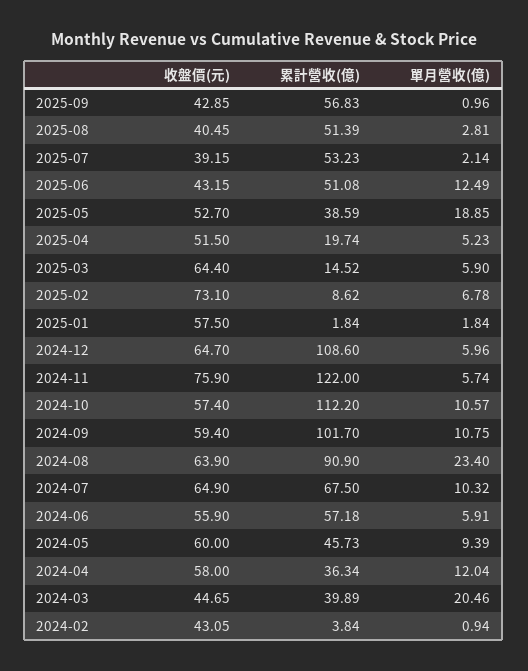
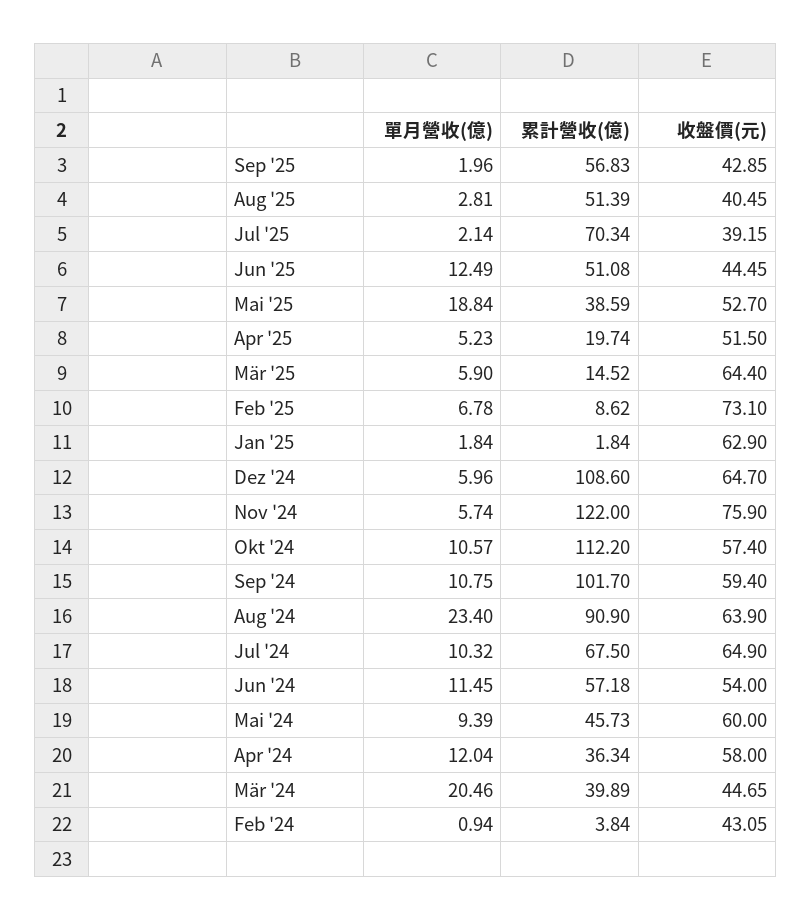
  {
    "收盤價(元)": {
      "2025-09": 42.85,
      "2025-08": 40.45,
      "2025-07": 39.15,
-     "2025-06": 43.15,
+     "2025-06": 44.45,
      "2025-05": 52.7,
      "2025-04": 51.5,
      "2025-03": 64.4,
      "2025-02": 73.1,
-     "2025-01": 57.5,
+     "2025-01": 62.9,
      "2024-12": 64.7,
      "2024-11": 75.9,
      "2024-10": 57.4,
      "2024-09": 59.4,
      "2024-08": 63.9,
      "2024-07": 64.9,
-     "2024-06": 55.9,
+     "2024-06": 54,
      "2024-05": 60,
      "2024-04": 58,
      "2024-03": 44.65,
      "2024-02": 43.05
    },
    "累計營收(億)": {
      "2025-09": 56.83,
      "2025-08": 51.39,
-     "2025-07": 53.23,
+     "2025-07": 70.34,
      "2025-06": 51.08,
      "2025-05": 38.59,
      "2025-04": 19.74,
      "2025-03": 14.52,
      "2025-02": 8.62,
      "2025-01": 1.84,
      "2024-12": 108.6,
      "2024-11": 122,
      "2024-10": 112.2,
      "2024-09": 101.7,
      "2024-08": 90.9,
      "2024-07": 67.5,
      "2024-06": 57.18,
      "2024-05": 45.73,
      "2024-04": 36.34,
      "2024-03": 39.89,
      "2024-02": 3.84
    },
    "單月營收(億)": {
-     "2025-09": 0.96,
+     "2025-09": 1.96,
      "2025-08": 2.81,
      "2025-07": 2.14,
      "2025-06": 12.49,
-     "2025-05": 18.85,
+     "2025-05": 18.84,
      "2025-04": 5.23,
      "2025-03": 5.9,
      "2025-02": 6.78,
      "2025-01": 1.84,
      "2024-12": 5.96,
      "2024-11": 5.74,
      "2024-10": 10.57,
      "2024-09": 10.75,
      "2024-08": 23.4,
      "2024-07": 10.32,
-     "2024-06": 5.91,
+     "2024-06": 11.45,
      "2024-05": 9.39,
      "2024-04": 12.04,
      "2024-03": 20.46,
      "2024-02": 0.94
    }
  }

